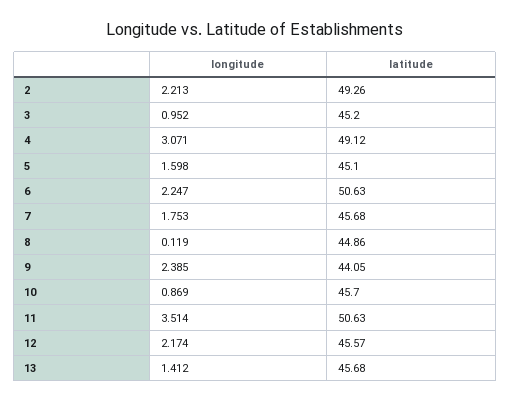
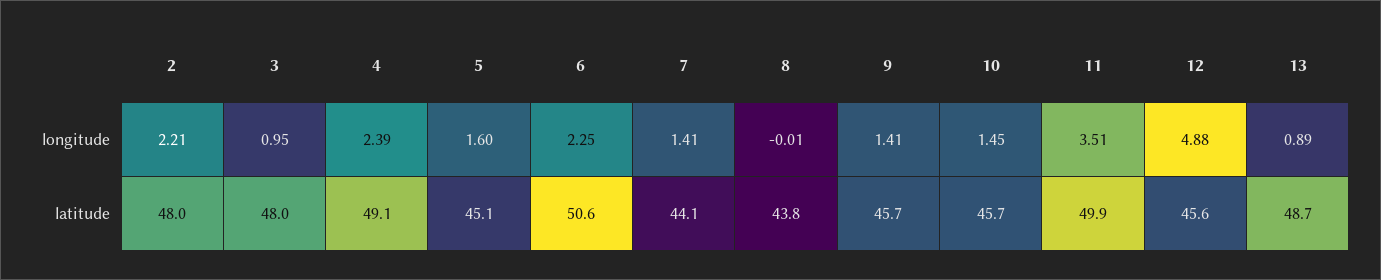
  {
    "longitude": {
      "2": 2.213,
      "3": 0.952,
-     "4": 3.071,
+     "4": 2.39,
      "5": 1.598,
      "6": 2.247,
-     "7": 1.753,
+     "7": 1.41,
-     "8": 0.119,
+     "8": -0.01,
-     "9": 2.385,
+     "9": 1.41,
-     "10": 0.869,
+     "10": 1.45,
      "11": 3.514,
-     "12": 2.174,
+     "12": 4.88,
-     "13": 1.412
+     "13": 0.89
    },
    "latitude": {
-     "2": 49.26,
+     "2": 48,
-     "3": 45.2,
+     "3": 48,
      "4": 49.12,
      "5": 45.1,
      "6": 50.63,
-     "7": 45.68,
+     "7": 44.1,
-     "8": 44.86,
+     "8": 43.8,
-     "9": 44.05,
+     "9": 45.7,
      "10": 45.7,
-     "11": 50.63,
+     "11": 49.9,
      "12": 45.57,
-     "13": 45.68
+     "13": 48.7
    }
  }

